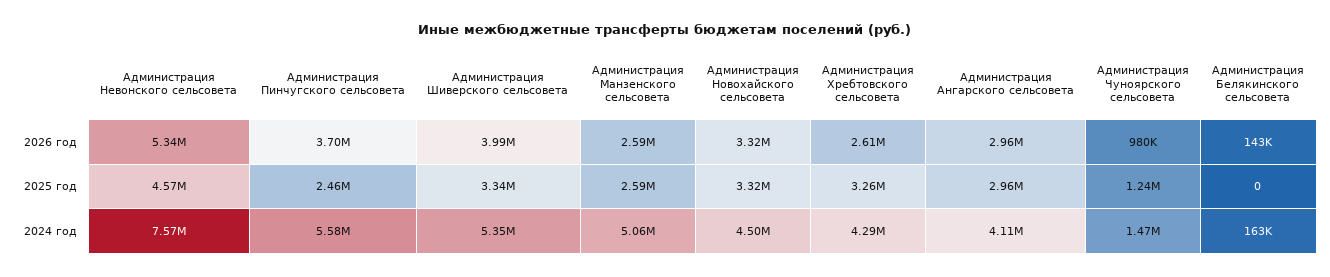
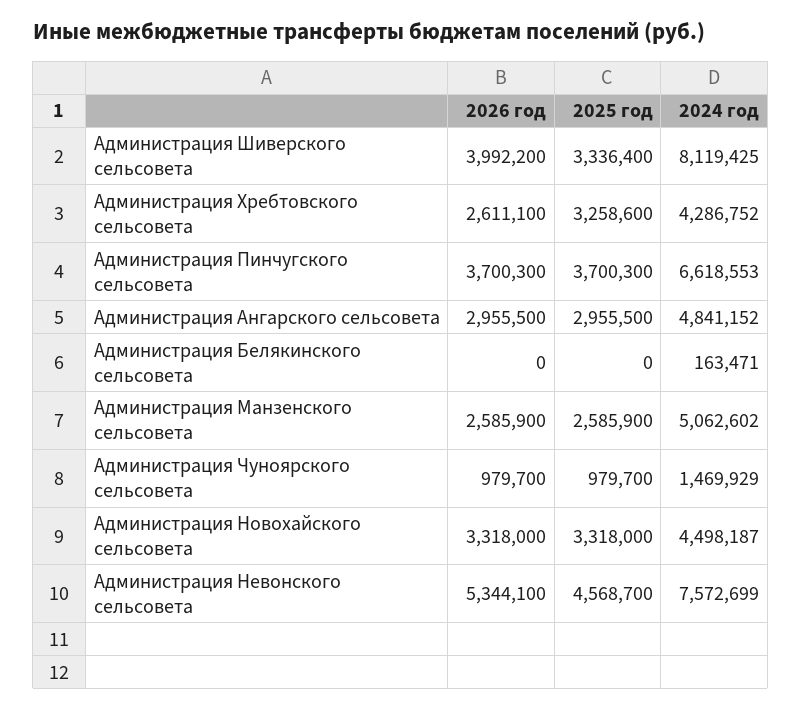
  {
    "Администрация Невонского сельсовета": {
      "2026 год": 5344100,
      "2025 год": 4568700,
      "2024 год": 7572699
    },
    "Администрация Пинчугского сельсовета": {
      "2026 год": 3700300,
-     "2025 год": 2460000,
+     "2025 год": 3700300,
-     "2024 год": 5580000
+     "2024 год": 6618553
    },
    "Администрация Шиверского сельсовета": {
      "2026 год": 3992200,
      "2025 год": 3336400,
-     "2024 год": 5350000
+     "2024 год": 8119425
    },
    "Администрация Манзенского сельсовета": {
      "2026 год": 2585900,
      "2025 год": 2585900,
      "2024 год": 5062602
    },
    "Администрация Новохайского сельсовета": {
      "2026 год": 3318000,
      "2025 год": 3318000,
      "2024 год": 4498187
    },
    "Администрация Хребтовского сельсовета": {
      "2026 год": 2611100,
      "2025 год": 3258600,
      "2024 год": 4286752
    },
    "Администрация Ангарского сельсовета": {
      "2026 год": 2955500,
      "2025 год": 2955500,
-     "2024 год": 4110000
+     "2024 год": 4841152
    },
    "Администрация Чуноярского сельсовета": {
      "2026 год": 979700,
-     "2025 год": 1240000,
+     "2025 год": 979700,
      "2024 год": 1469929
    },
    "Администрация Белякинского сельсовета": {
-     "2026 год": 143000,
+     "2026 год": 0,
      "2025 год": 0,
      "2024 год": 163471
    }
  }

